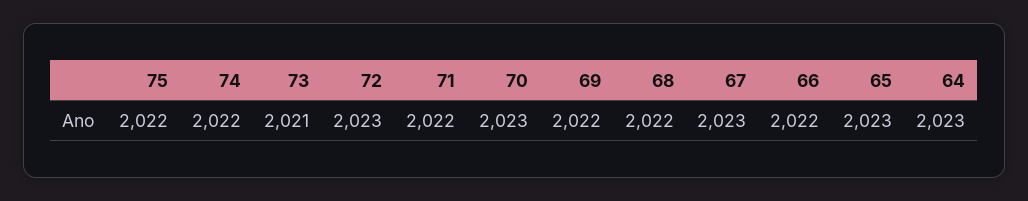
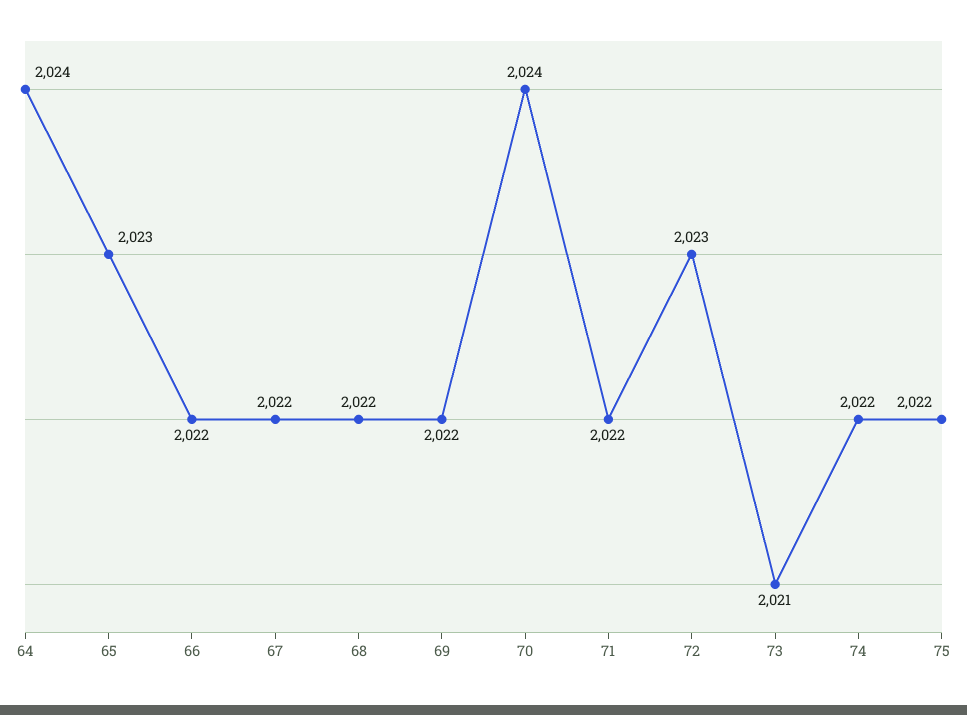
  {
    "75": 2022,
    "74": 2022,
    "73": 2021,
    "72": 2023,
    "71": 2022,
-   "70": 2023,
+   "70": 2024,
    "69": 2022,
    "68": 2022,
-   "67": 2023,
+   "67": 2022,
    "66": 2022,
    "65": 2023,
-   "64": 2023
+   "64": 2024
  }

